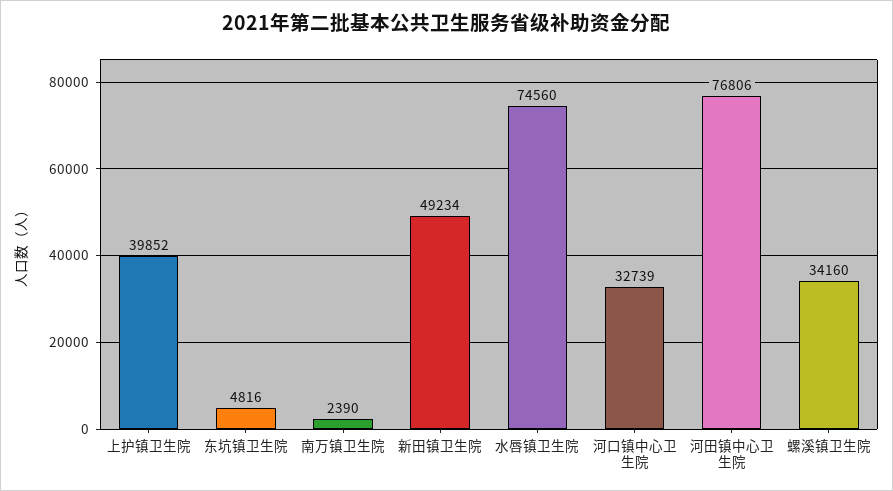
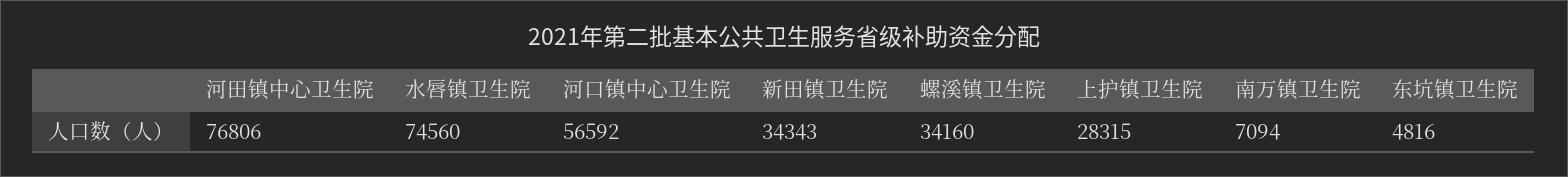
  {
-   "上护镇卫生院": 39852,
+   "上护镇卫生院": 28315,
    "东坑镇卫生院": 4816,
-   "南万镇卫生院": 2390,
+   "南万镇卫生院": 7094,
-   "新田镇卫生院": 49234,
+   "新田镇卫生院": 34343,
    "水唇镇卫生院": 74560,
-   "河口镇中心卫生院": 32739,
+   "河口镇中心卫生院": 56592,
    "河田镇中心卫生院": 76806,
    "螺溪镇卫生院": 34160
  }

